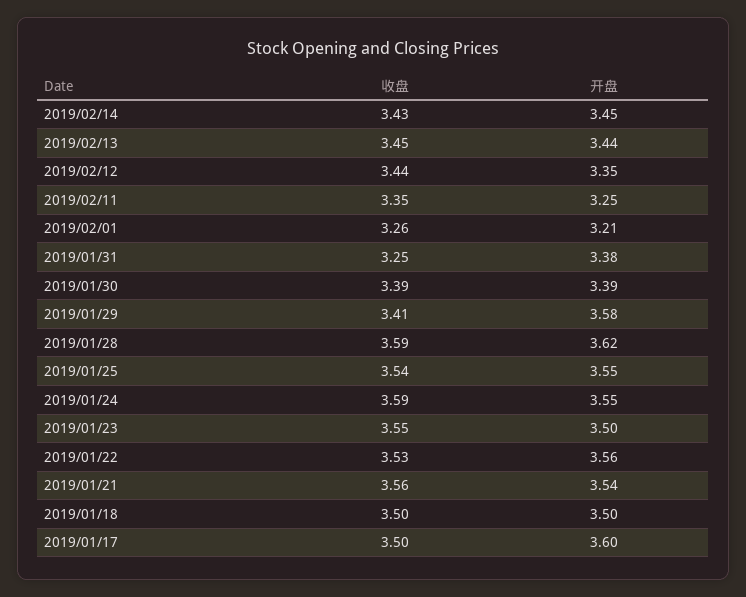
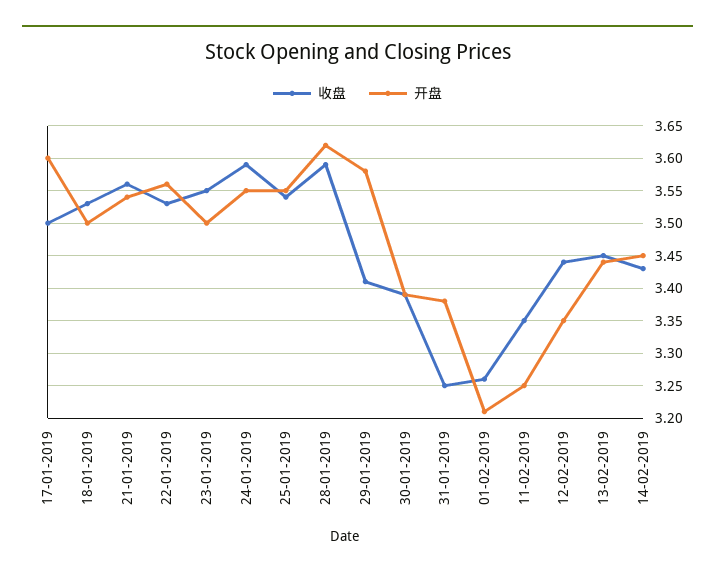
  {
    "收盘": {
      "2019/02/14": 3.43,
      "2019/02/13": 3.45,
      "2019/02/12": 3.44,
      "2019/02/11": 3.35,
      "2019/02/01": 3.26,
      "2019/01/31": 3.25,
      "2019/01/30": 3.39,
      "2019/01/29": 3.41,
      "2019/01/28": 3.59,
      "2019/01/25": 3.54,
      "2019/01/24": 3.59,
      "2019/01/23": 3.55,
      "2019/01/22": 3.53,
      "2019/01/21": 3.56,
-     "2019/01/18": 3.5,
+     "2019/01/18": 3.53,
      "2019/01/17": 3.5
    },
    "开盘": {
      "2019/02/14": 3.45,
      "2019/02/13": 3.44,
      "2019/02/12": 3.35,
      "2019/02/11": 3.25,
      "2019/02/01": 3.21,
      "2019/01/31": 3.38,
      "2019/01/30": 3.39,
      "2019/01/29": 3.58,
      "2019/01/28": 3.62,
      "2019/01/25": 3.55,
      "2019/01/24": 3.55,
      "2019/01/23": 3.5,
      "2019/01/22": 3.56,
      "2019/01/21": 3.54,
      "2019/01/18": 3.5,
      "2019/01/17": 3.6
    }
  }

